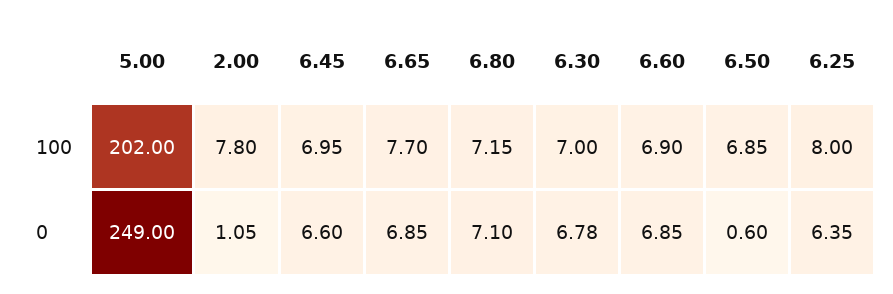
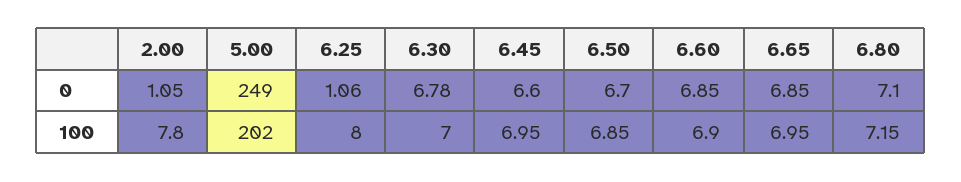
  {
    "5.00": {
      "100": 202,
      "0": 249
    },
    "2.00": {
      "100": 7.8,
      "0": 1.05
    },
    "6.45": {
      "100": 6.95,
      "0": 6.6
    },
    "6.65": {
-     "100": 7.7,
+     "100": 6.95,
      "0": 6.85
    },
    "6.80": {
      "100": 7.15,
      "0": 7.1
    },
    "6.30": {
      "100": 7,
      "0": 6.78
    },
    "6.60": {
      "100": 6.9,
      "0": 6.85
    },
    "6.50": {
      "100": 6.85,
-     "0": 0.6
+     "0": 6.7
    },
    "6.25": {
      "100": 8,
-     "0": 6.35
+     "0": 1.06
    }
  }

